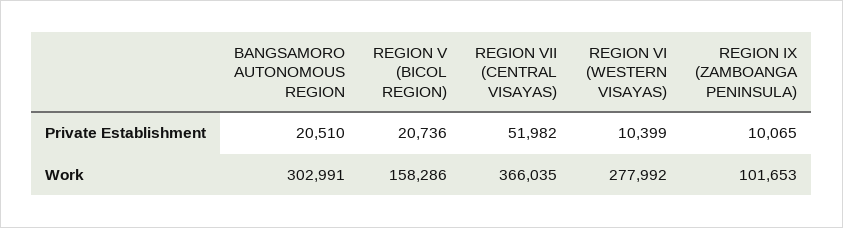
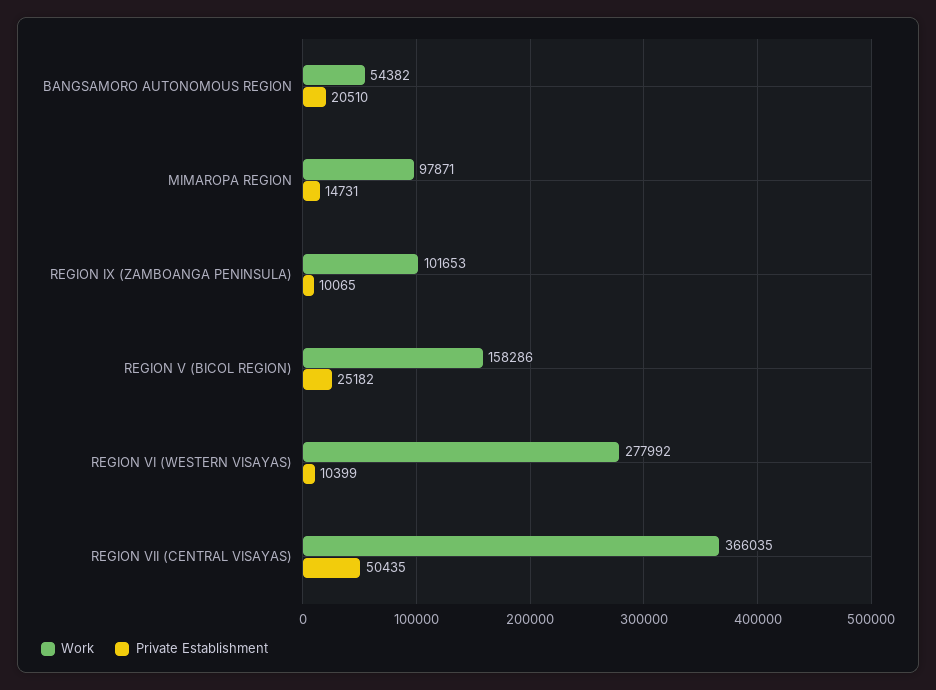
  {
    "Private Establishment": {
      "BANGSAMORO AUTONOMOUS REGION": 20510,
-     "REGION V (BICOL REGION)": 20736,
+     "REGION V (BICOL REGION)": 25182,
-     "REGION VII (CENTRAL VISAYAS)": 51982,
+     "REGION VII (CENTRAL VISAYAS)": 50435,
      "REGION VI (WESTERN VISAYAS)": 10399,
-     "REGION IX (ZAMBOANGA PENINSULA)": 10065
+     "REGION IX (ZAMBOANGA PENINSULA)": 10065,
+     "MIMAROPA REGION": 14731
    },
    "Work": {
-     "BANGSAMORO AUTONOMOUS REGION": 302991,
+     "BANGSAMORO AUTONOMOUS REGION": 54382,
      "REGION V (BICOL REGION)": 158286,
      "REGION VII (CENTRAL VISAYAS)": 366035,
      "REGION VI (WESTERN VISAYAS)": 277992,
-     "REGION IX (ZAMBOANGA PENINSULA)": 101653
+     "REGION IX (ZAMBOANGA PENINSULA)": 101653,
+     "MIMAROPA REGION": 97871
    }
  }

